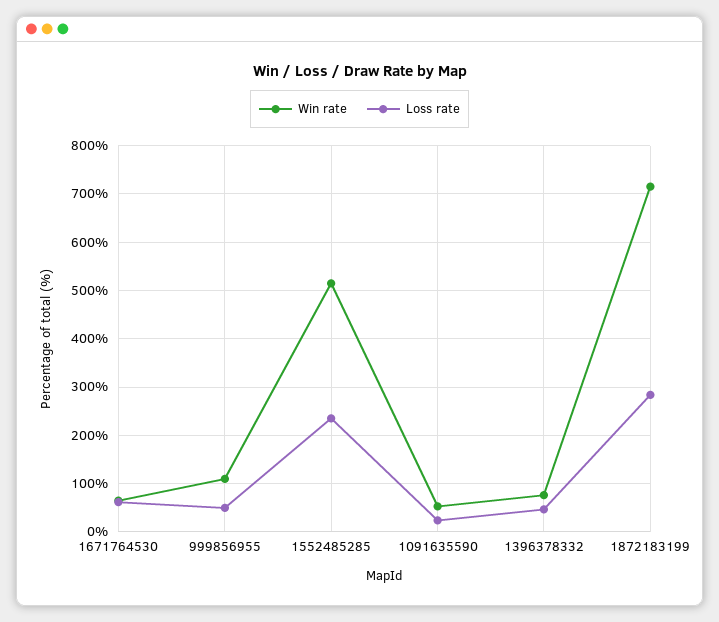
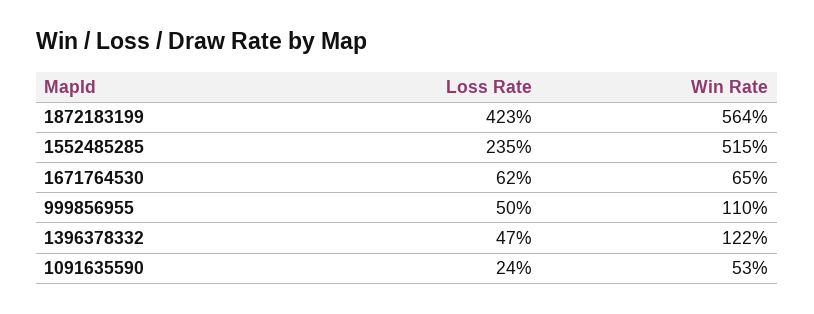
  {
    "Win rate": {
      "1671764530": 65,
      "999856955": 110,
      "1552485285": 515,
      "1091635590": 53,
-     "1396378332": 80,
+     "1396378332": 122,
-     "1872183199": 720
+     "1872183199": 564
    },
    "Loss rate": {
      "1671764530": 62,
      "999856955": 50,
      "1552485285": 235,
      "1091635590": 24,
      "1396378332": 47,
-     "1872183199": 280
+     "1872183199": 423
    }
  }

